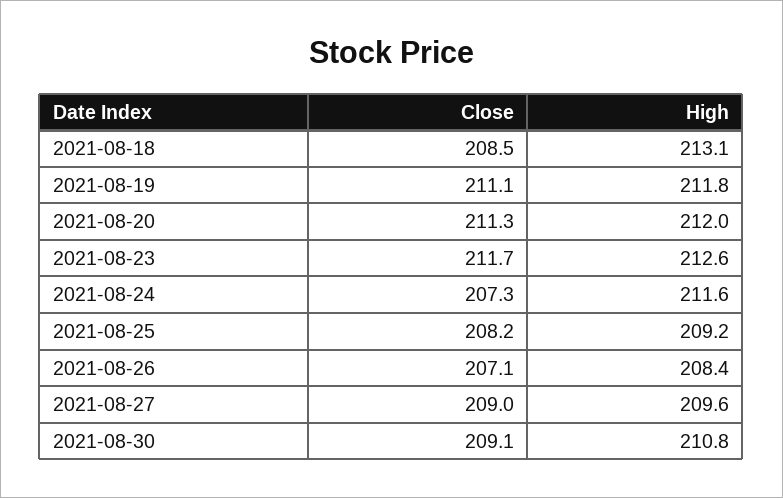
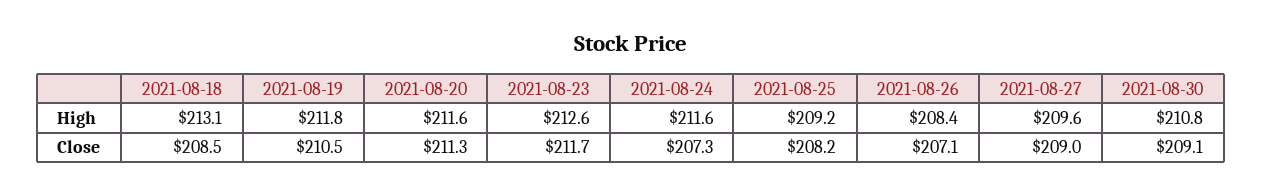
  {
    "Close": {
      "2021-08-18": 208.5,
-     "2021-08-19": 211.1,
+     "2021-08-19": 210.5,
      "2021-08-20": 211.3,
      "2021-08-23": 211.7,
      "2021-08-24": 207.3,
      "2021-08-25": 208.2,
      "2021-08-26": 207.1,
      "2021-08-27": 209,
      "2021-08-30": 209.1
    },
    "High": {
      "2021-08-18": 213.1,
      "2021-08-19": 211.8,
-     "2021-08-20": 212,
+     "2021-08-20": 211.6,
      "2021-08-23": 212.6,
      "2021-08-24": 211.6,
      "2021-08-25": 209.2,
      "2021-08-26": 208.4,
      "2021-08-27": 209.6,
      "2021-08-30": 210.8
    }
  }

